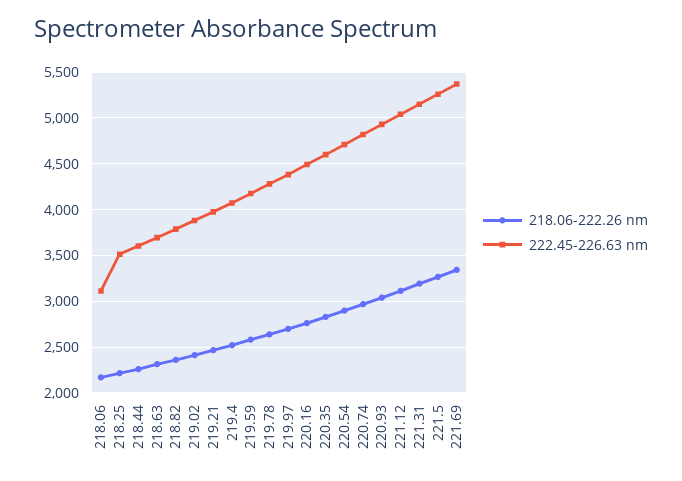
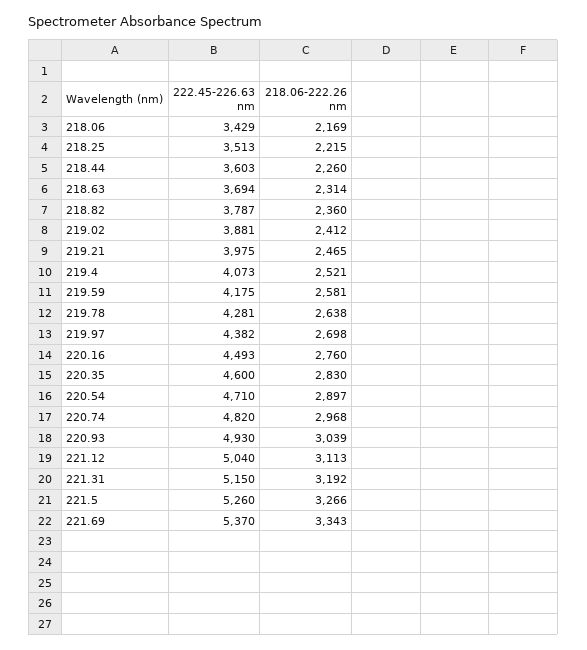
  {
    "218.06-222.26 nm": {
      "218.06": 2169,
      "218.25": 2215,
      "218.44": 2260,
      "218.63": 2314,
      "218.82": 2360,
      "219.02": 2412,
      "219.21": 2465,
      "219.4": 2521,
      "219.59": 2581,
      "219.78": 2638,
      "219.97": 2698,
      "220.16": 2760,
      "220.35": 2830,
      "220.54": 2897,
      "220.74": 2968,
      "220.93": 3039,
      "221.12": 3113,
      "221.31": 3192,
      "221.5": 3266,
      "221.69": 3343
    },
    "222.45-226.63 nm": {
-     "218.06": 3100,
+     "218.06": 3429,
      "218.25": 3513,
      "218.44": 3603,
      "218.63": 3694,
      "218.82": 3787,
      "219.02": 3881,
      "219.21": 3975,
      "219.4": 4073,
      "219.59": 4175,
      "219.78": 4281,
      "219.97": 4382,
      "220.16": 4493,
      "220.35": 4600,
      "220.54": 4710,
      "220.74": 4820,
      "220.93": 4930,
      "221.12": 5040,
      "221.31": 5150,
      "221.5": 5260,
      "221.69": 5370
    }
  }

